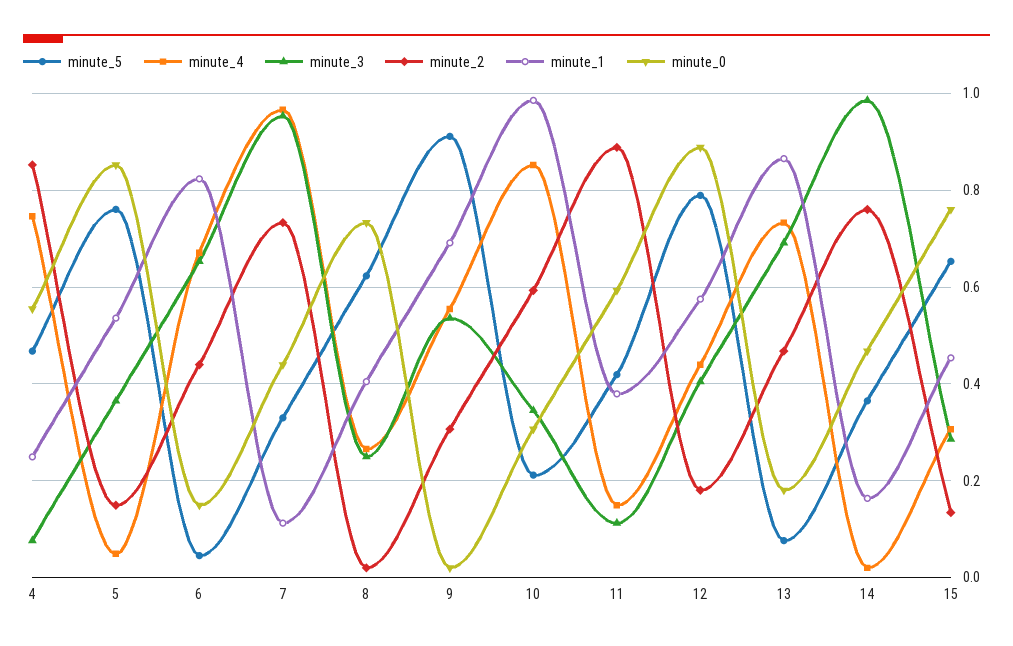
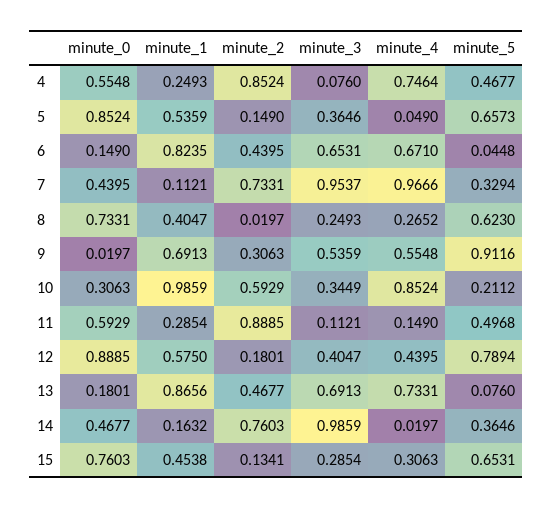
  {
    "minute_5": {
      "4": 0.4677,
-     "5": 0.76,
+     "5": 0.6573,
      "6": 0.0448,
      "7": 0.3294,
      "8": 0.623,
      "9": 0.9116,
      "10": 0.2112,
-     "11": 0.42,
+     "11": 0.4968,
      "12": 0.7894,
      "13": 0.076,
      "14": 0.3646,
      "15": 0.6531
    },
    "minute_4": {
      "4": 0.7464,
      "5": 0.049,
      "6": 0.671,
      "7": 0.9666,
      "8": 0.2652,
      "9": 0.5548,
      "10": 0.8524,
      "11": 0.149,
      "12": 0.4395,
      "13": 0.7331,
      "14": 0.0197,
      "15": 0.3063
    },
    "minute_3": {
      "4": 0.076,
      "5": 0.3646,
      "6": 0.6531,
      "7": 0.9537,
      "8": 0.2493,
      "9": 0.5359,
      "10": 0.3449,
      "11": 0.1121,
      "12": 0.4047,
      "13": 0.6913,
      "14": 0.9859,
      "15": 0.2854
    },
    "minute_2": {
      "4": 0.8524,
      "5": 0.149,
      "6": 0.4395,
      "7": 0.7331,
      "8": 0.0197,
      "9": 0.3063,
      "10": 0.5929,
      "11": 0.8885,
      "12": 0.1801,
      "13": 0.4677,
      "14": 0.7603,
      "15": 0.1341
    },
    "minute_1": {
      "4": 0.2493,
      "5": 0.5359,
      "6": 0.8235,
      "7": 0.1121,
      "8": 0.4047,
      "9": 0.6913,
      "10": 0.9859,
-     "11": 0.38,
+     "11": 0.2854,
      "12": 0.575,
      "13": 0.8656,
      "14": 0.1632,
      "15": 0.4538
    },
    "minute_0": {
      "4": 0.5548,
      "5": 0.8524,
      "6": 0.149,
      "7": 0.4395,
      "8": 0.7331,
      "9": 0.0197,
      "10": 0.3063,
      "11": 0.5929,
      "12": 0.8885,
      "13": 0.1801,
      "14": 0.4677,
      "15": 0.7603
    }
  }

